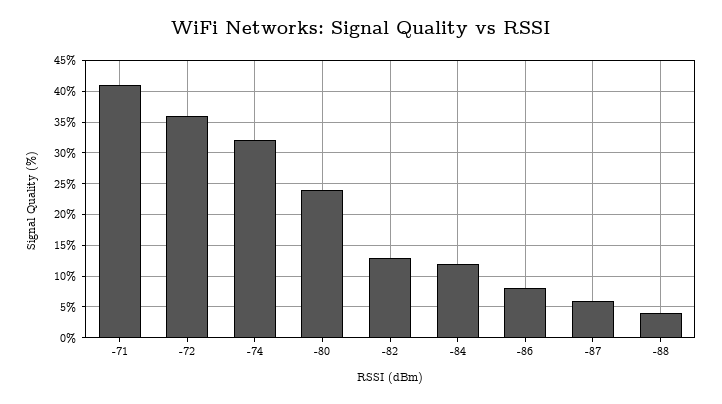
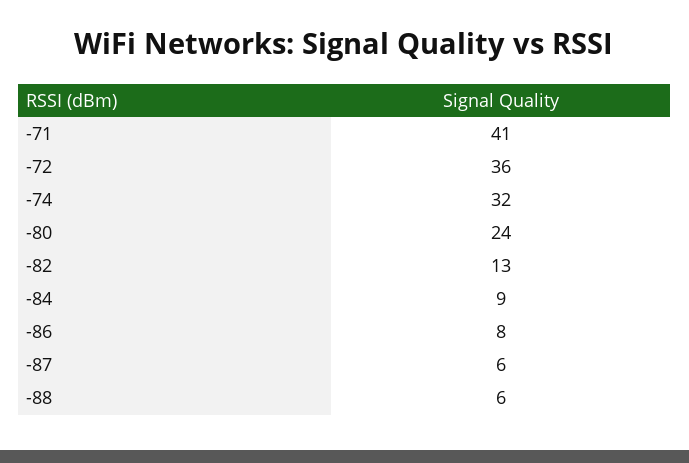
  {
    "-71": 41,
    "-72": 36,
    "-74": 32,
    "-80": 24,
    "-82": 13,
-   "-84": 12,
+   "-84": 9,
    "-86": 8,
    "-87": 6,
-   "-88": 4
+   "-88": 6
  }

